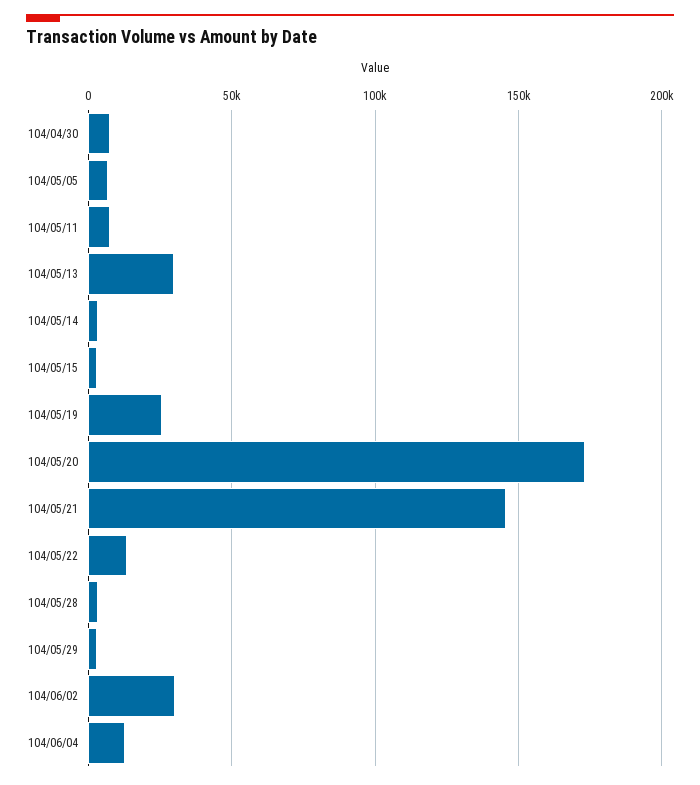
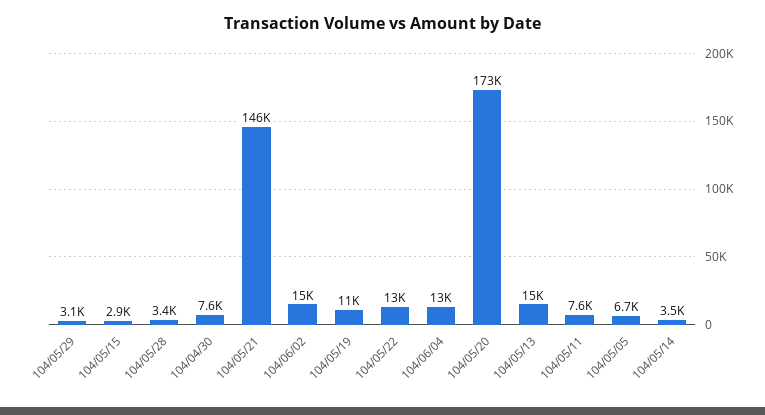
  {
    "104/04/30": 7600,
    "104/05/05": 6700,
    "104/05/11": 7600,
-   "104/05/13": 30000,
+   "104/05/13": 15000,
    "104/05/14": 3500,
    "104/05/15": 2900,
-   "104/05/19": 25000,
+   "104/05/19": 11000,
    "104/05/20": 173000,
    "104/05/21": 146000,
    "104/05/22": 13000,
    "104/05/28": 3400,
    "104/05/29": 3100,
-   "104/06/02": 30000,
+   "104/06/02": 15000,
    "104/06/04": 13000
  }

